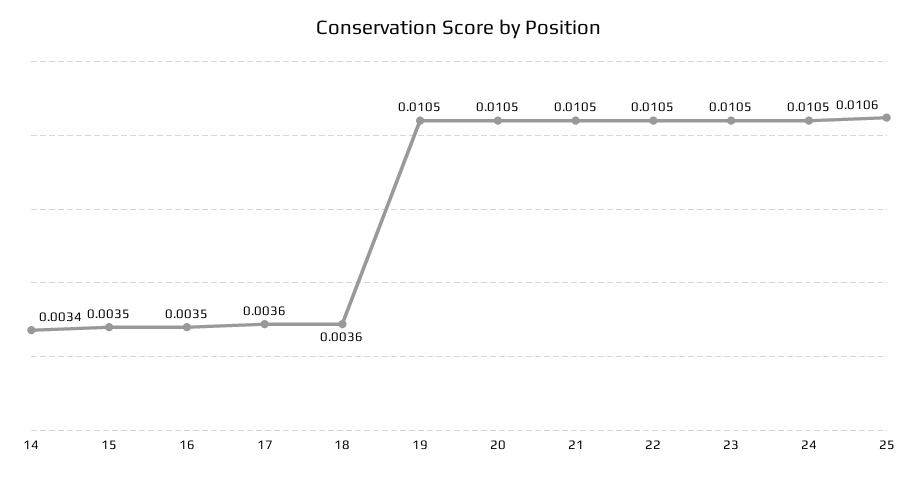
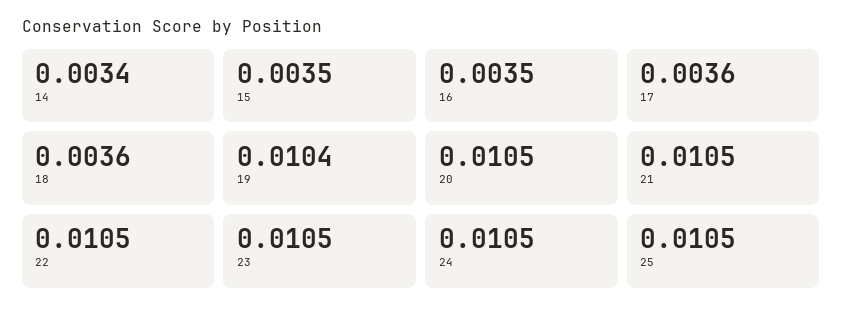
  {
    "14": 0.0034,
    "15": 0.0035,
    "16": 0.0035,
    "17": 0.0036,
    "18": 0.0036,
-   "19": 0.0105,
+   "19": 0.0104,
    "20": 0.0105,
    "21": 0.0105,
    "22": 0.0105,
    "23": 0.0105,
    "24": 0.0105,
-   "25": 0.0106
+   "25": 0.0105
  }

